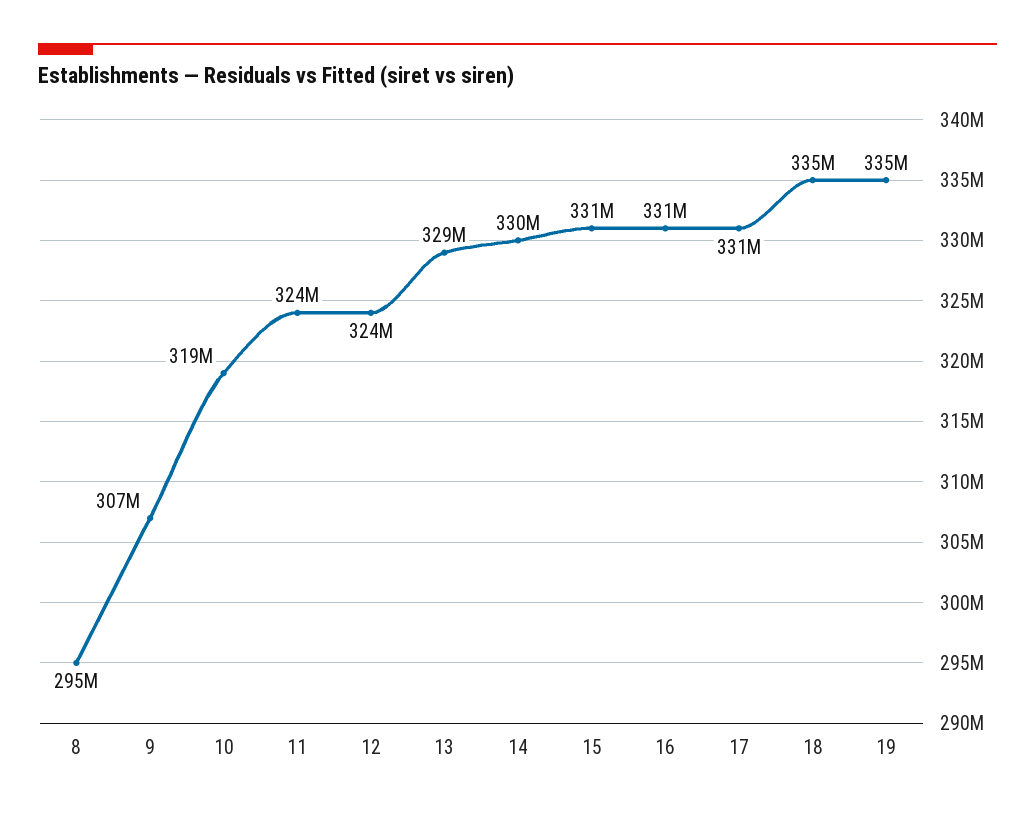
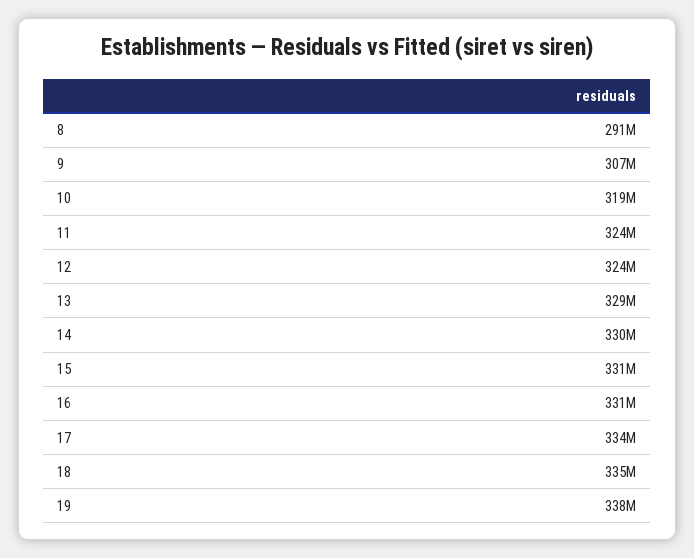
  {
-   "8": 295000000,
+   "8": 291000000,
    "9": 307000000,
    "10": 319000000,
    "11": 324000000,
    "12": 324000000,
    "13": 329000000,
    "14": 330000000,
    "15": 331000000,
    "16": 331000000,
-   "17": 331000000,
+   "17": 334000000,
    "18": 335000000,
-   "19": 335000000
+   "19": 338000000
  }

